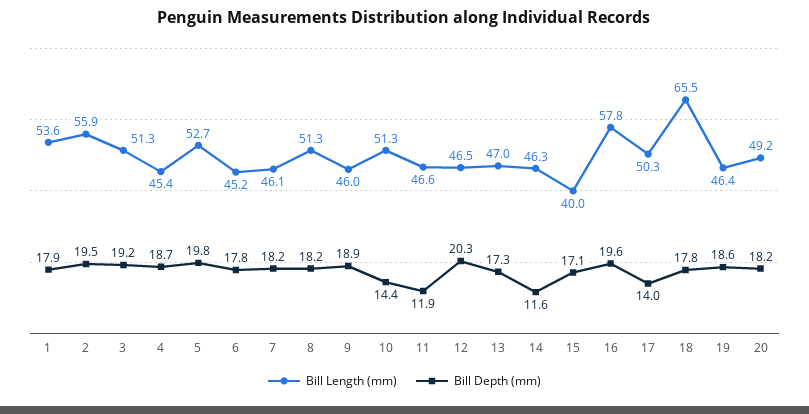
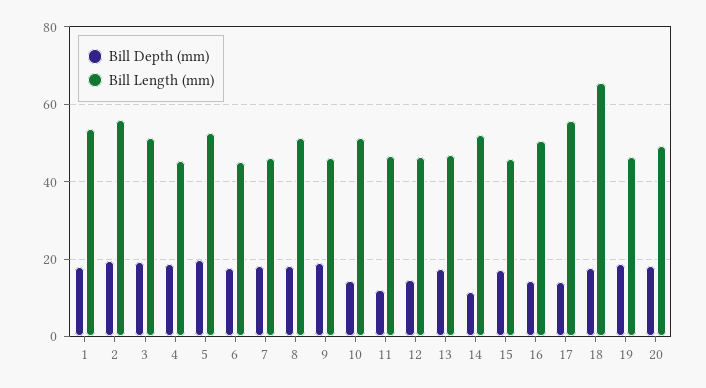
  {
    "Bill Length (mm)": {
      "1": 53.6,
      "2": 55.9,
      "3": 51.3,
      "4": 45.4,
      "5": 52.7,
      "6": 45.2,
      "7": 46.1,
      "8": 51.3,
      "9": 46,
      "10": 51.3,
      "11": 46.6,
      "12": 46.5,
      "13": 47,
-     "14": 46.3,
+     "14": 52,
-     "15": 40,
+     "15": 46,
-     "16": 57.8,
+     "16": 50,
-     "17": 50.3,
+     "17": 56,
      "18": 65.5,
      "19": 46.4,
      "20": 49.2
    },
    "Bill Depth (mm)": {
      "1": 17.9,
      "2": 19.5,
      "3": 19.2,
      "4": 18.7,
      "5": 19.8,
      "6": 17.8,
      "7": 18.2,
      "8": 18.2,
      "9": 18.9,
      "10": 14.4,
      "11": 11.9,
-     "12": 20.3,
+     "12": 14,
      "13": 17.3,
      "14": 11.6,
      "15": 17.1,
-     "16": 19.6,
+     "16": 14,
      "17": 14,
      "18": 17.8,
      "19": 18.6,
      "20": 18.2
    }
  }

